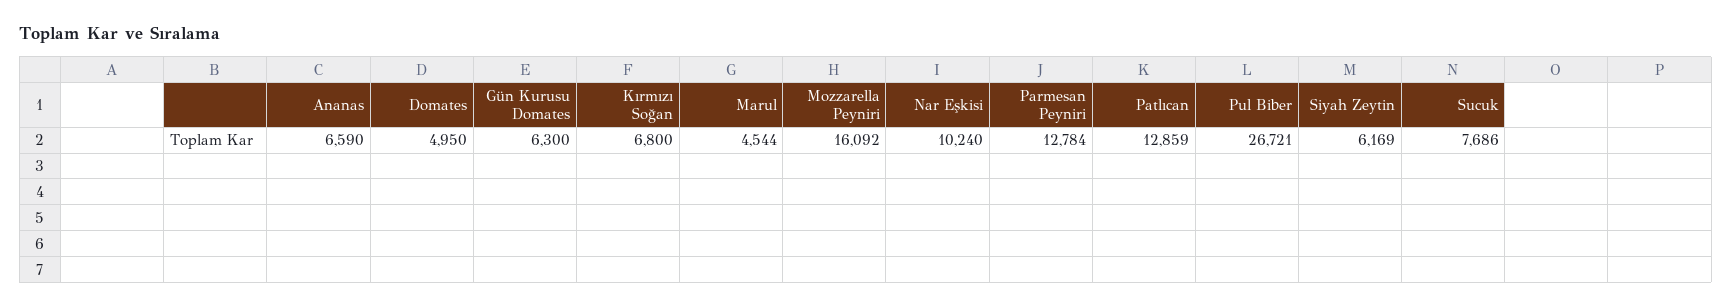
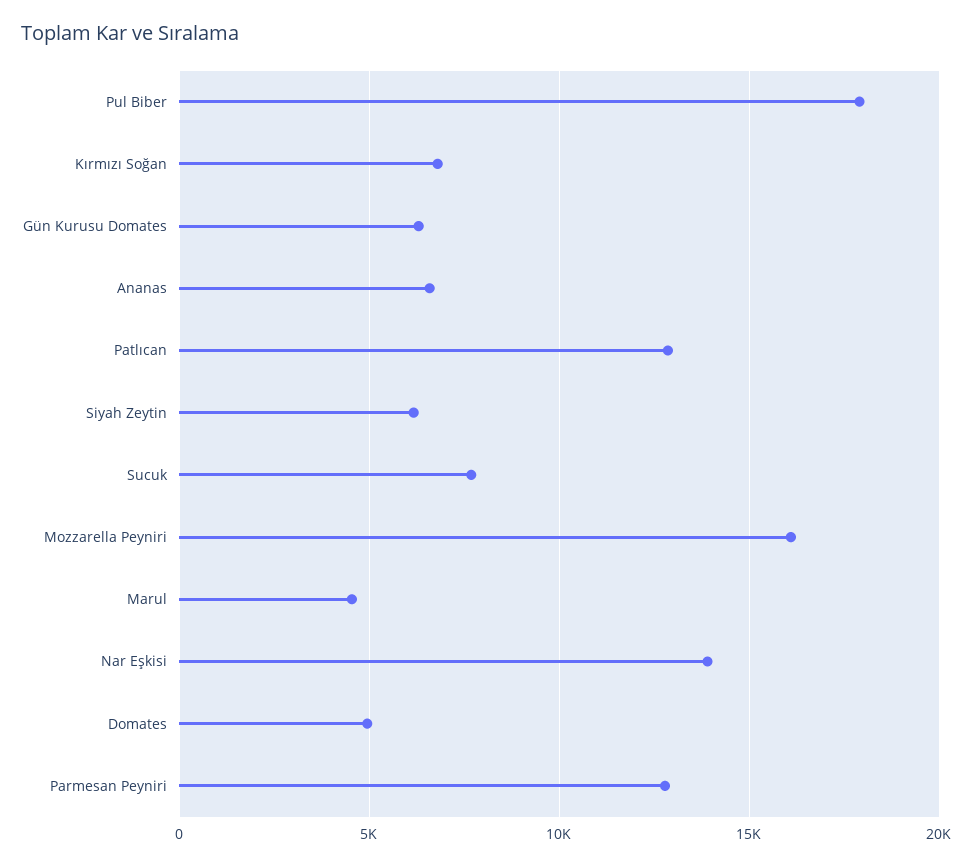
  {
    "Ananas": 6590,
    "Domates": 4950,
    "Gün Kurusu Domates": 6300,
    "Kırmızı Soğan": 6800,
    "Marul": 4544,
    "Mozzarella Peyniri": 16092,
-   "Nar Eşkisi": 10240,
+   "Nar Eşkisi": 14000,
    "Parmesan Peyniri": 12784,
    "Patlıcan": 12859,
-   "Pul Biber": 26721,
+   "Pul Biber": 18000,
    "Siyah Zeytin": 6169,
    "Sucuk": 7686
  }

